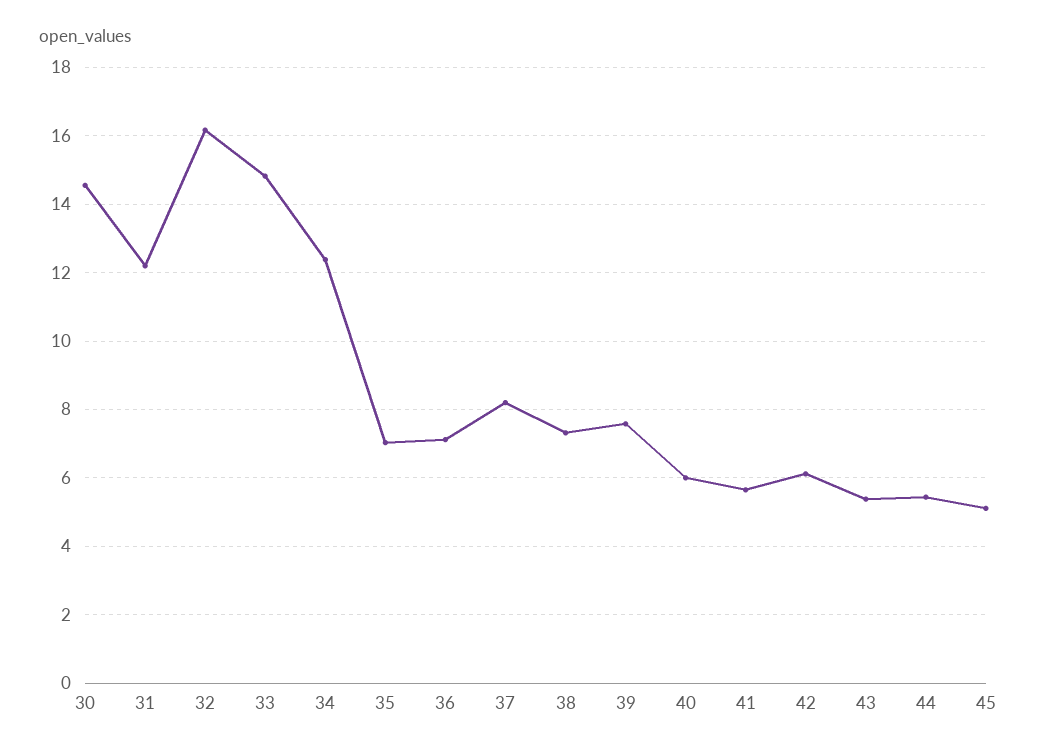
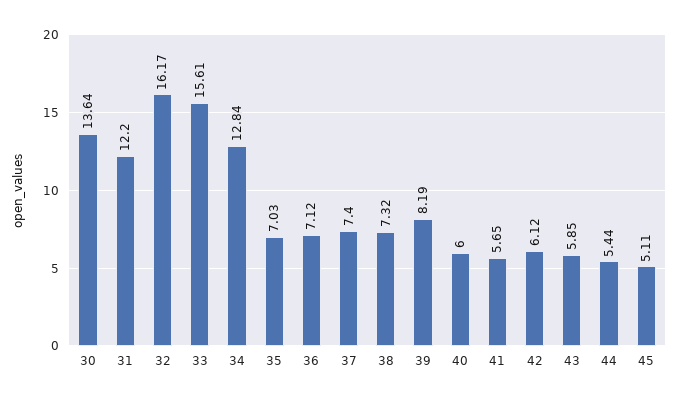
  {
-   "30": 14.6,
+   "30": 13.64,
    "31": 12.2,
    "32": 16.17,
-   "33": 14.8,
+   "33": 15.61,
-   "34": 12.4,
+   "34": 12.84,
    "35": 7.03,
    "36": 7.12,
-   "37": 8.2,
+   "37": 7.4,
    "38": 7.32,
-   "39": 7.6,
+   "39": 8.19,
    "40": 6,
    "41": 5.65,
    "42": 6.12,
-   "43": 5.4,
+   "43": 5.85,
    "44": 5.44,
    "45": 5.11
  }

